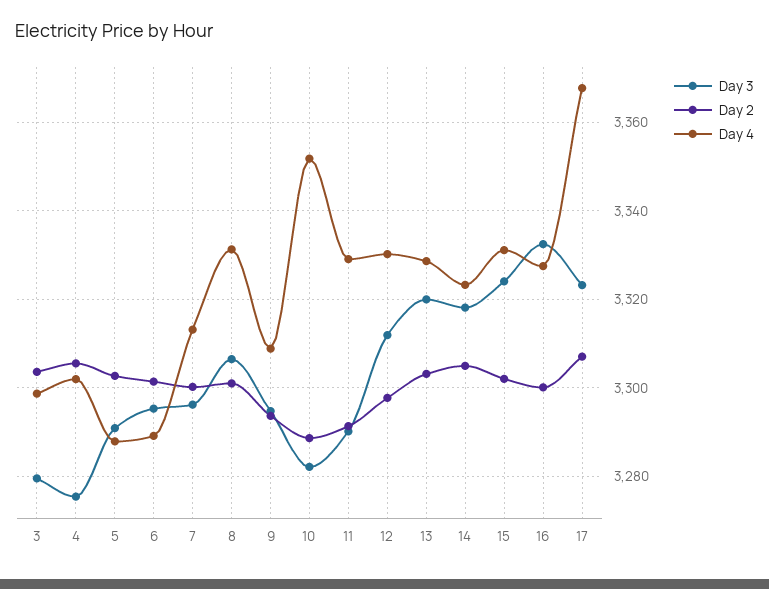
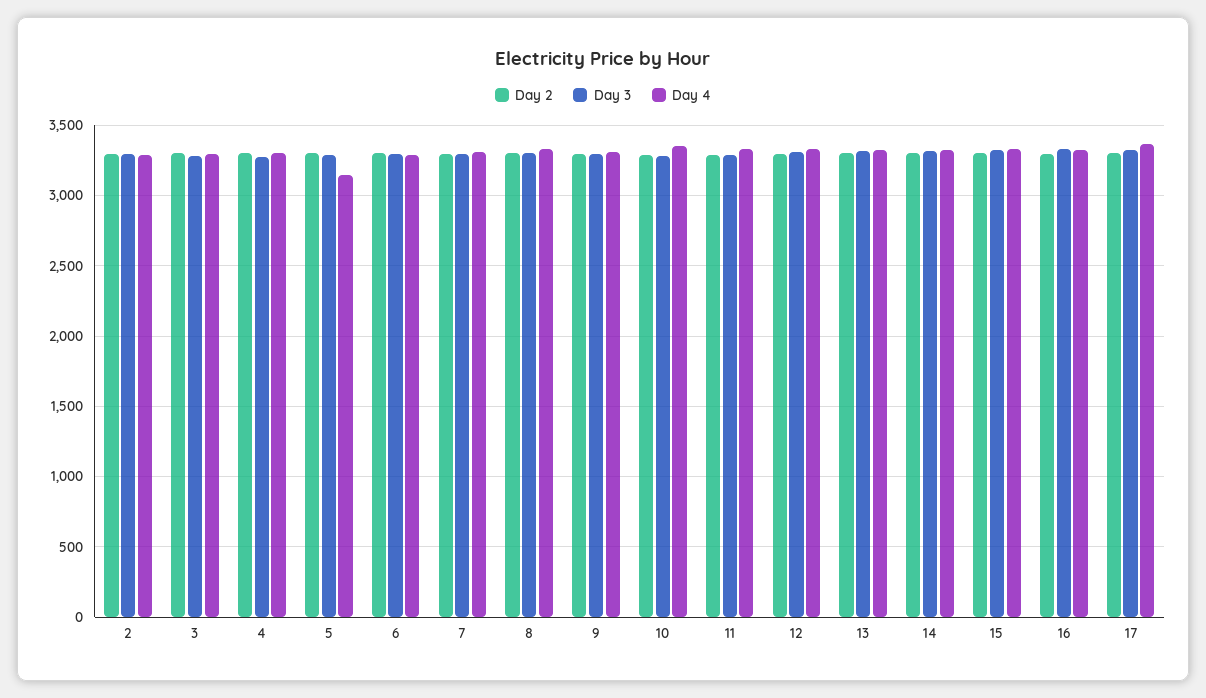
  {
    "Day 3": {
      "3": 3280,
      "4": 3276,
      "5": 3290,
      "6": 3296,
      "7": 3296,
      "8": 3306,
      "9": 3294,
      "10": 3282,
      "11": 3290,
      "12": 3312,
      "13": 3320,
      "14": 3318,
      "15": 3324,
      "16": 3332,
-     "17": 3324
+     "17": 3324,
+     "2": 3300
    },
    "Day 2": {
      "3": 3304,
      "4": 3306,
      "5": 3302,
      "6": 3302,
      "7": 3300,
      "8": 3302,
      "9": 3294,
      "10": 3288,
      "11": 3292,
      "12": 3298,
      "13": 3304,
      "14": 3304,
      "15": 3302,
      "16": 3300,
-     "17": 3308
+     "17": 3308,
+     "2": 3300
    },
    "Day 4": {
      "3": 3298,
      "4": 3302,
-     "5": 3288,
+     "5": 3150,
      "6": 3290,
      "7": 3314,
      "8": 3332,
      "9": 3308,
      "10": 3352,
      "11": 3330,
      "12": 3330,
      "13": 3328,
      "14": 3324,
      "15": 3332,
      "16": 3328,
-     "17": 3368
+     "17": 3368,
+     "2": 3300
    }
  }

